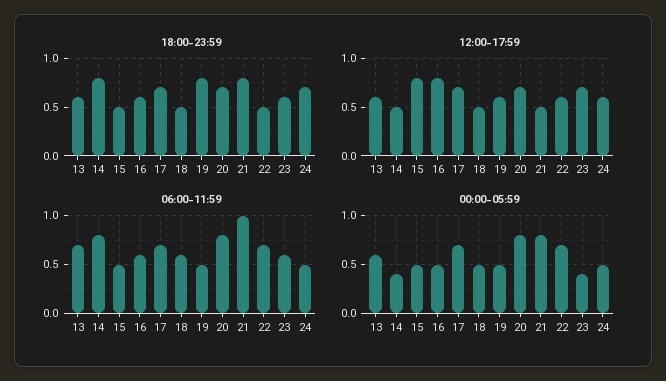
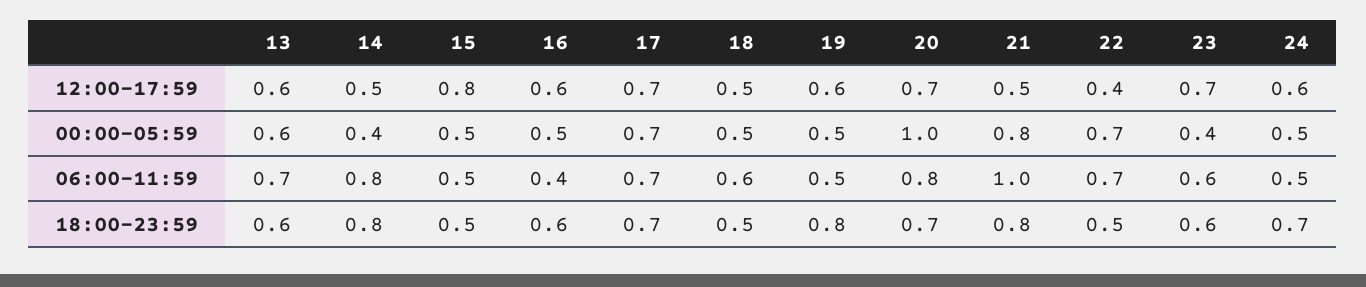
  {
    "18:00-23:59": {
      "13": 0.6,
      "14": 0.8,
      "15": 0.5,
      "16": 0.6,
      "17": 0.7,
      "18": 0.5,
      "19": 0.8,
      "20": 0.7,
      "21": 0.8,
      "22": 0.5,
      "23": 0.6,
      "24": 0.7
    },
    "12:00-17:59": {
      "13": 0.6,
      "14": 0.5,
      "15": 0.8,
-     "16": 0.8,
+     "16": 0.6,
      "17": 0.7,
      "18": 0.5,
      "19": 0.6,
      "20": 0.7,
      "21": 0.5,
-     "22": 0.6,
+     "22": 0.4,
      "23": 0.7,
      "24": 0.6
    },
    "06:00-11:59": {
      "13": 0.7,
      "14": 0.8,
      "15": 0.5,
-     "16": 0.6,
+     "16": 0.4,
      "17": 0.7,
      "18": 0.6,
      "19": 0.5,
      "20": 0.8,
      "21": 1,
      "22": 0.7,
      "23": 0.6,
      "24": 0.5
    },
    "00:00-05:59": {
      "13": 0.6,
      "14": 0.4,
      "15": 0.5,
      "16": 0.5,
      "17": 0.7,
      "18": 0.5,
      "19": 0.5,
-     "20": 0.8,
+     "20": 1,
      "21": 0.8,
      "22": 0.7,
      "23": 0.4,
      "24": 0.5
    }
  }

